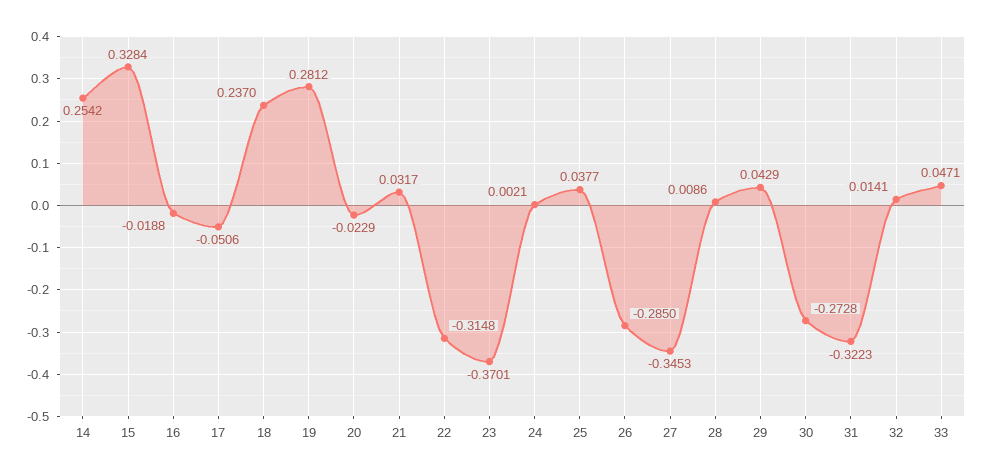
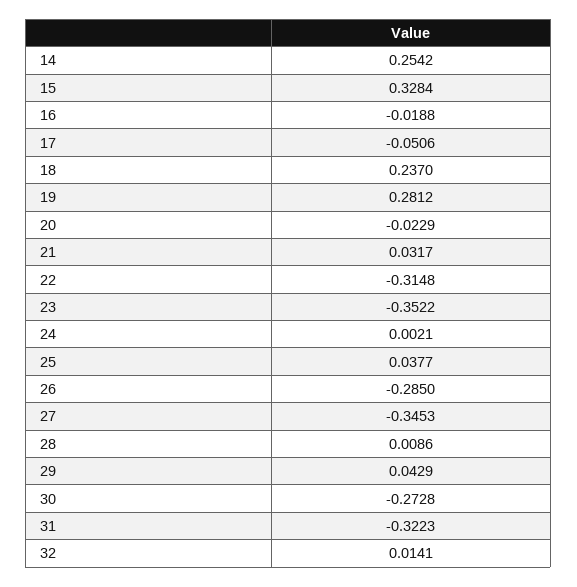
  {
    "14": 0.2542,
    "15": 0.3284,
    "16": -0.0188,
    "17": -0.0506,
    "18": 0.237,
    "19": 0.2812,
    "20": -0.0229,
    "21": 0.0317,
    "22": -0.3148,
-   "23": -0.3701,
+   "23": -0.3522,
    "24": 0.0021,
    "25": 0.0377,
    "26": -0.285,
    "27": -0.3453,
    "28": 0.0086,
    "29": 0.0429,
    "30": -0.2728,
    "31": -0.3223,
-   "32": 0.0141,
+   "32": 0.0141
-   "33": 0.0471
  }

